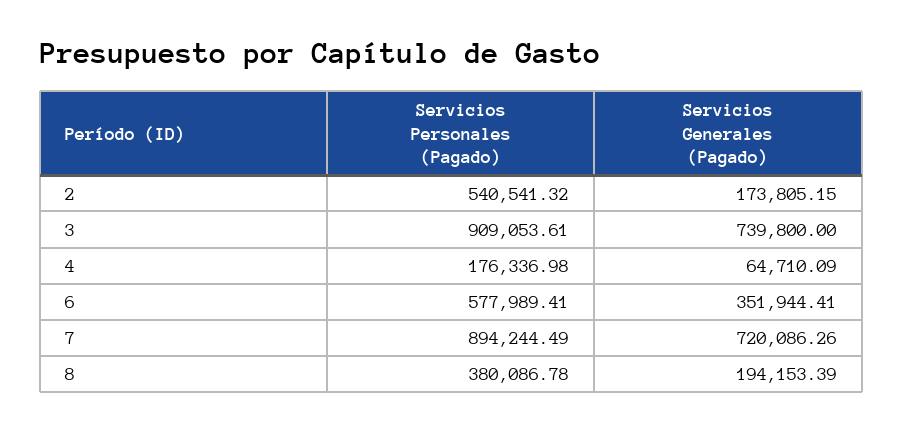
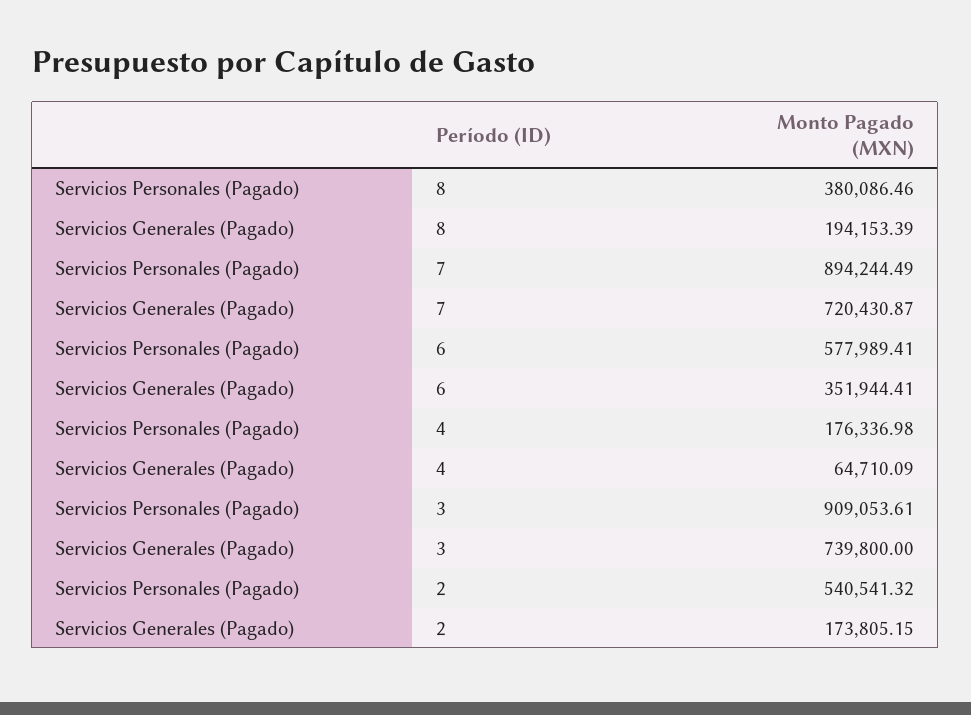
  {
    "Servicios Personales (Pagado)": {
      "2": 540541.32,
      "3": 909053.61,
      "4": 176336.98,
      "6": 577989.41,
      "7": 894244.49,
-     "8": 380086.78
+     "8": 380086.46
    },
    "Servicios Generales (Pagado)": {
      "2": 173805.15,
      "3": 739800,
      "4": 64710.09,
      "6": 351944.41,
-     "7": 720086.26,
+     "7": 720430.87,
      "8": 194153.39
    }
  }

